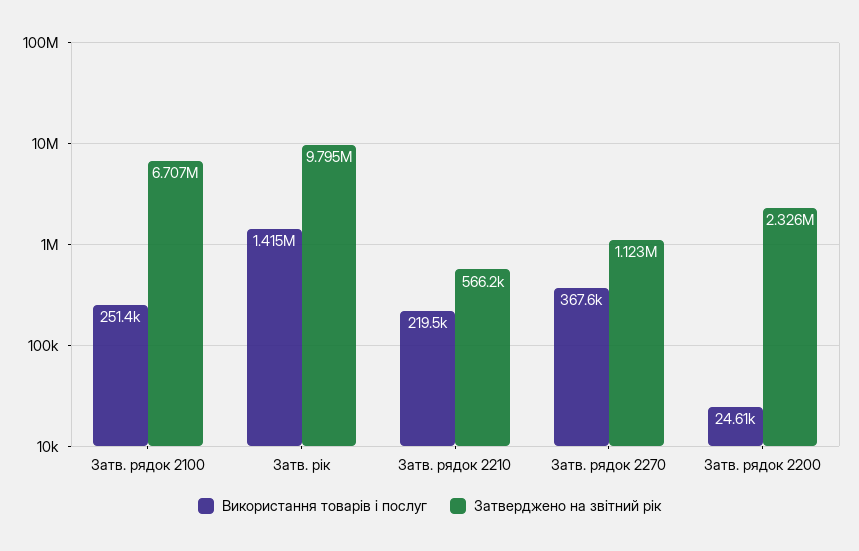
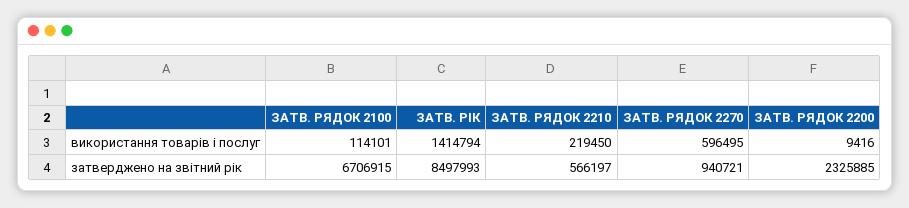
  {
    "Використання товарів і послуг": {
-     "Затв. рядок 2100": 251400,
+     "Затв. рядок 2100": 114101,
      "Затв. рік": 1414794,
      "Затв. рядок 2210": 219450,
-     "Затв. рядок 2270": 367600,
+     "Затв. рядок 2270": 596495,
-     "Затв. рядок 2200": 24610
+     "Затв. рядок 2200": 9416
    },
    "Затверджено на звітний рік": {
      "Затв. рядок 2100": 6706915,
-     "Затв. рік": 9795000,
+     "Затв. рік": 8497993,
      "Затв. рядок 2210": 566197,
-     "Затв. рядок 2270": 1123000,
+     "Затв. рядок 2270": 940721,
      "Затв. рядок 2200": 2325885
    }
  }

